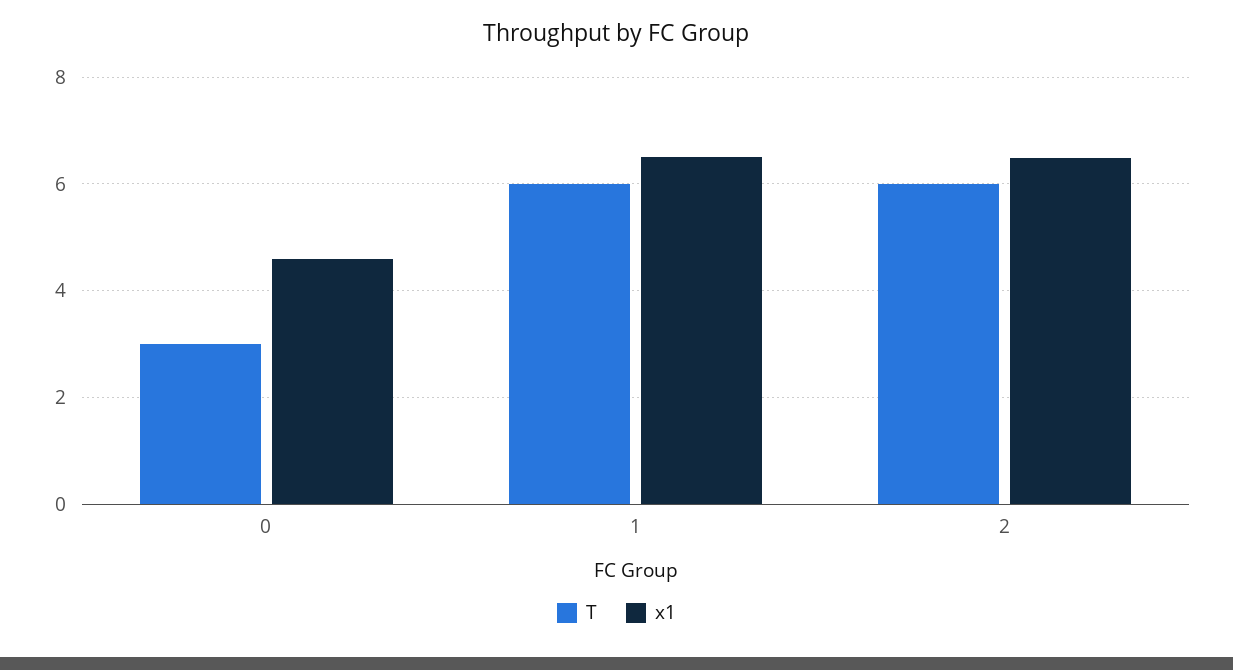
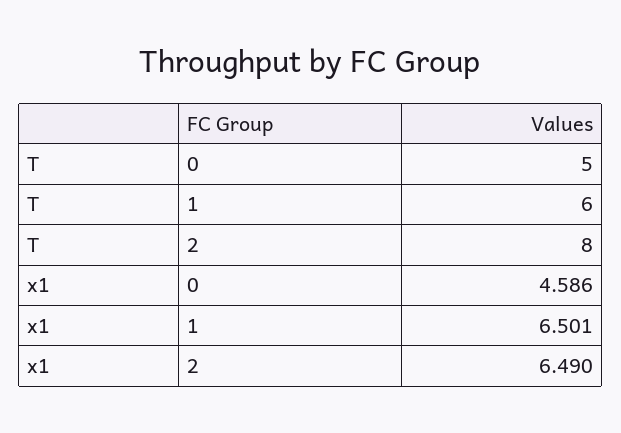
  {
    "T": {
-     "0": 3,
+     "0": 5,
      "1": 6,
-     "2": 6
+     "2": 8
    },
    "x1": {
      "0": 4.586,
      "1": 6.501,
      "2": 6.49
    }
  }

